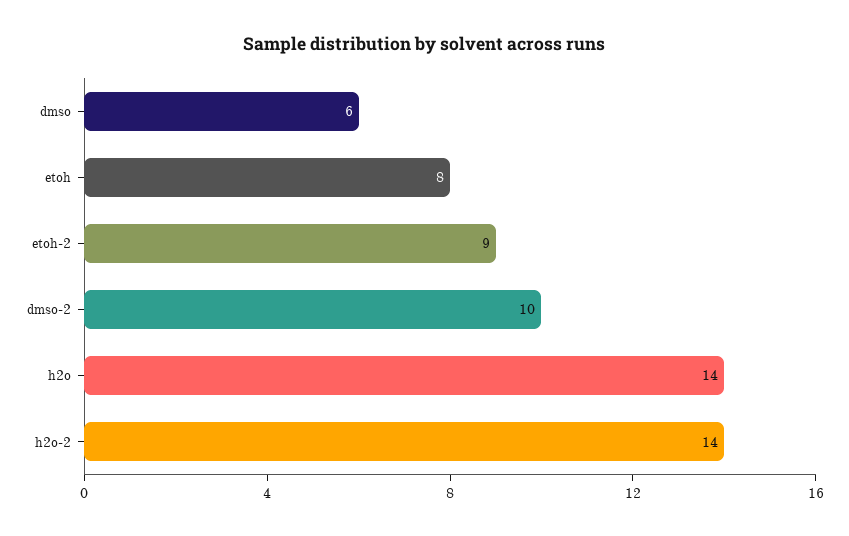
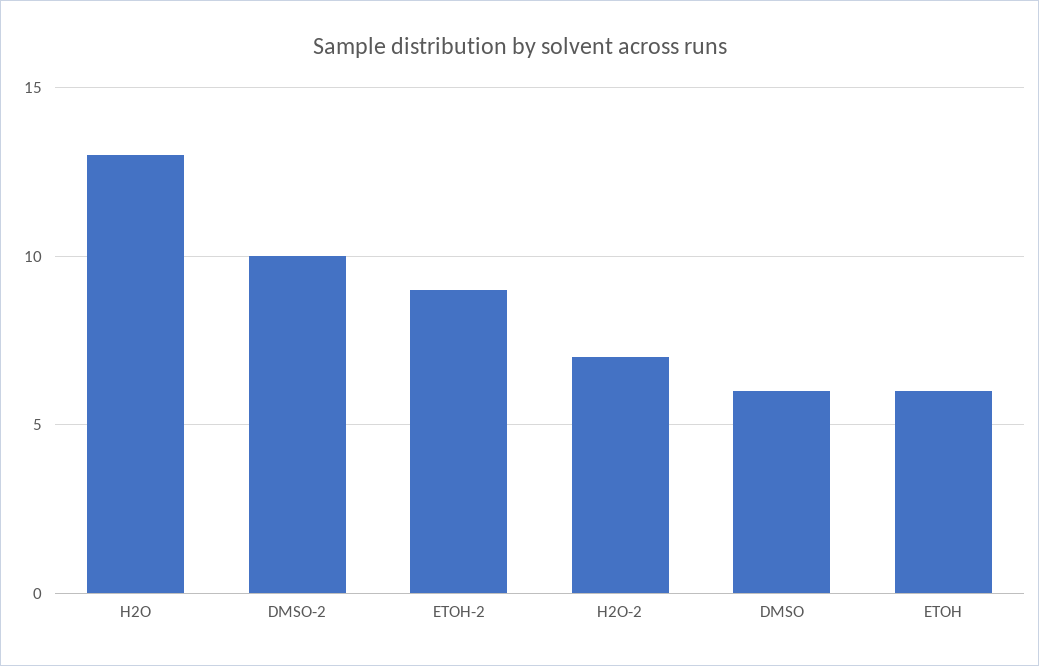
  {
    "dmso": 6,
-   "etoh": 8,
+   "etoh": 6,
    "etoh-2": 9,
    "dmso-2": 10,
-   "h2o": 14,
+   "h2o": 13,
-   "h2o-2": 14
+   "h2o-2": 7
  }

